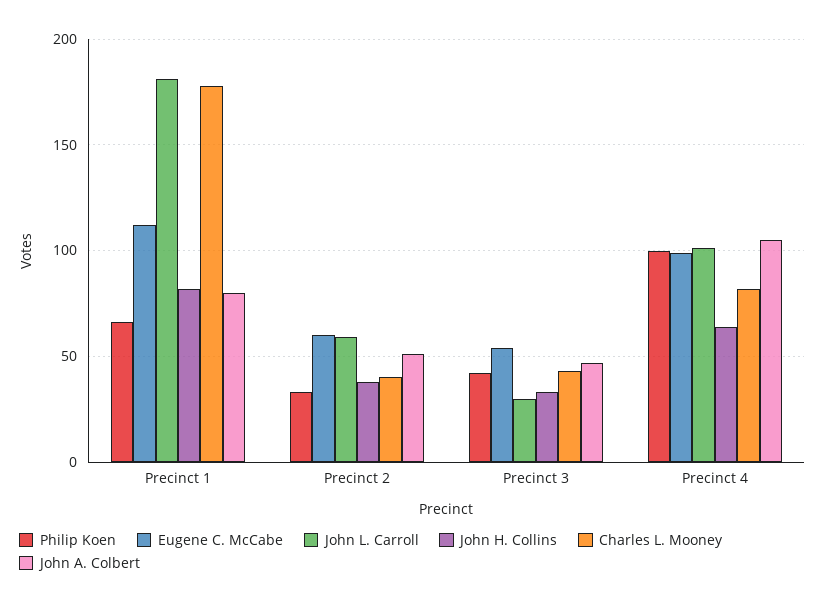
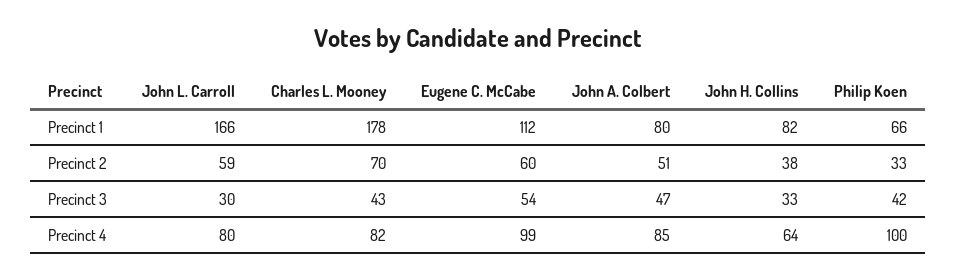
  {
    "Philip Koen": {
      "Precinct 1": 66,
      "Precinct 2": 33,
      "Precinct 3": 42,
      "Precinct 4": 100
    },
    "Eugene C. McCabe": {
      "Precinct 1": 112,
      "Precinct 2": 60,
      "Precinct 3": 54,
      "Precinct 4": 99
    },
    "John L. Carroll": {
-     "Precinct 1": 180,
+     "Precinct 1": 166,
      "Precinct 2": 59,
      "Precinct 3": 30,
-     "Precinct 4": 100
+     "Precinct 4": 80
    },
    "John H. Collins": {
      "Precinct 1": 82,
      "Precinct 2": 38,
      "Precinct 3": 33,
      "Precinct 4": 64
    },
    "Charles L. Mooney": {
      "Precinct 1": 178,
-     "Precinct 2": 40,
+     "Precinct 2": 70,
      "Precinct 3": 43,
      "Precinct 4": 82
    },
    "John A. Colbert": {
      "Precinct 1": 80,
      "Precinct 2": 51,
      "Precinct 3": 47,
-     "Precinct 4": 105
+     "Precinct 4": 85
    }
  }

